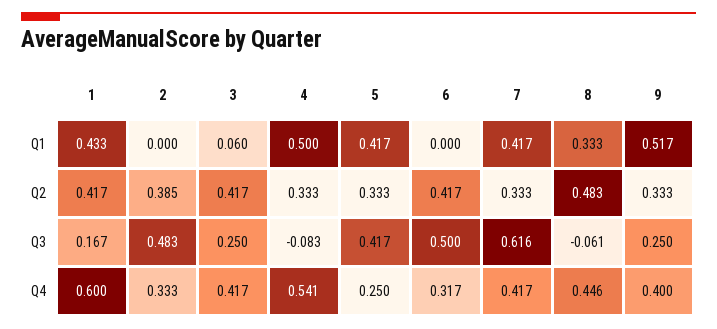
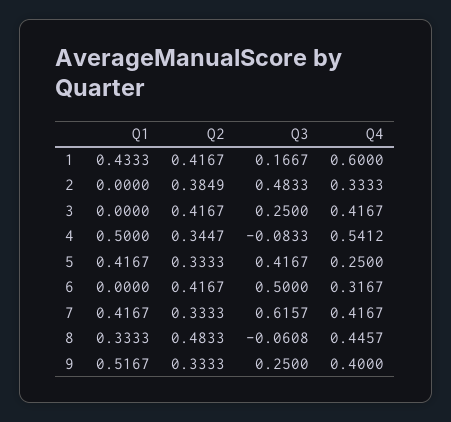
  {
    "1": {
      "Q1": 0.4333,
      "Q2": 0.4167,
      "Q3": 0.1667,
      "Q4": 0.6
    },
    "2": {
      "Q1": 0,
      "Q2": 0.3849,
      "Q3": 0.4833,
      "Q4": 0.3333
    },
    "3": {
-     "Q1": 0.06,
+     "Q1": 0,
      "Q2": 0.4167,
      "Q3": 0.25,
      "Q4": 0.4167
    },
    "4": {
      "Q1": 0.5,
-     "Q2": 0.333,
+     "Q2": 0.3447,
      "Q3": -0.0833,
      "Q4": 0.5412
    },
    "5": {
      "Q1": 0.4167,
      "Q2": 0.3333,
      "Q3": 0.4167,
      "Q4": 0.25
    },
    "6": {
      "Q1": 0,
      "Q2": 0.4167,
      "Q3": 0.5,
      "Q4": 0.3167
    },
    "7": {
      "Q1": 0.4167,
      "Q2": 0.3333,
      "Q3": 0.6157,
      "Q4": 0.4167
    },
    "8": {
      "Q1": 0.3333,
      "Q2": 0.4833,
      "Q3": -0.0608,
      "Q4": 0.4457
    },
    "9": {
      "Q1": 0.5167,
      "Q2": 0.3333,
      "Q3": 0.25,
      "Q4": 0.4
    }
  }

